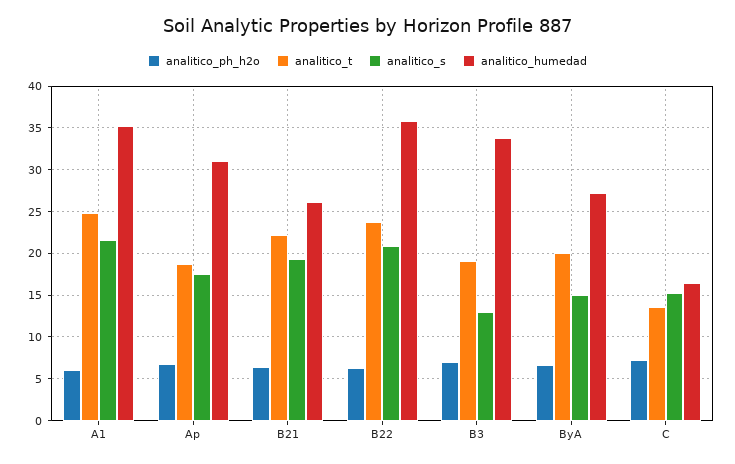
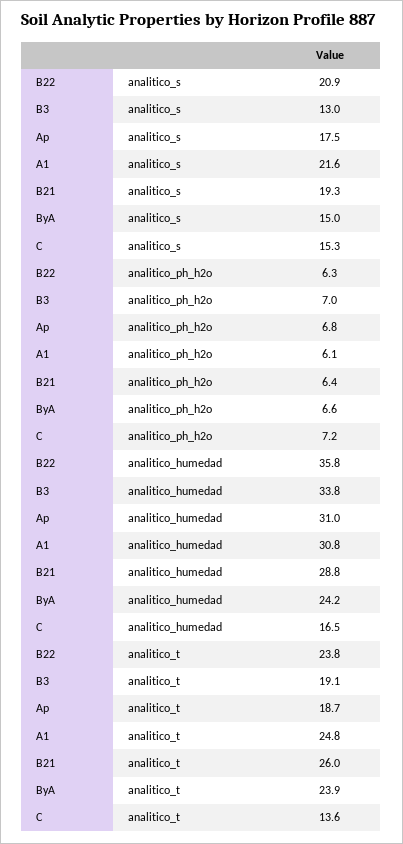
  {
    "analitico_ph_h2o": {
      "A1": 6.1,
      "Ap": 6.8,
      "B21": 6.4,
      "B22": 6.3,
      "B3": 7,
      "ByA": 6.6,
      "C": 7.2
    },
    "analitico_t": {
      "A1": 24.8,
      "Ap": 18.7,
-     "B21": 22,
+     "B21": 26,
      "B22": 23.8,
      "B3": 19.1,
-     "ByA": 20,
+     "ByA": 23.9,
      "C": 13.6
    },
    "analitico_s": {
      "A1": 21.6,
      "Ap": 17.5,
      "B21": 19.3,
      "B22": 20.9,
      "B3": 13,
      "ByA": 15,
      "C": 15.3
    },
    "analitico_humedad": {
-     "A1": 35,
+     "A1": 30.8,
      "Ap": 31,
-     "B21": 26,
+     "B21": 28.8,
      "B22": 35.8,
      "B3": 33.8,
-     "ByA": 27,
+     "ByA": 24.2,
      "C": 16.5
    }
  }

